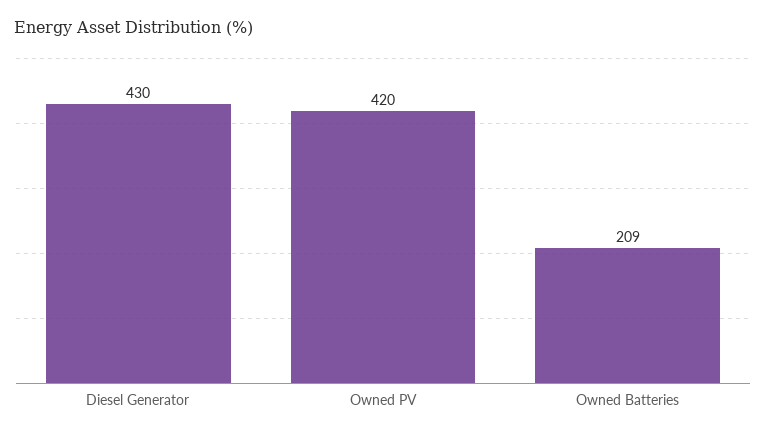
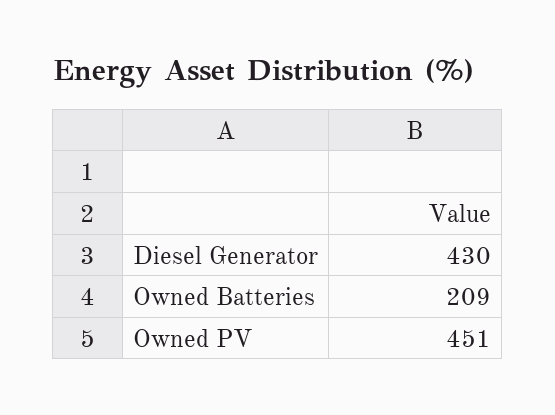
  {
    "Diesel Generator": 430,
-   "Owned PV": 420,
+   "Owned PV": 451,
    "Owned Batteries": 209
  }

